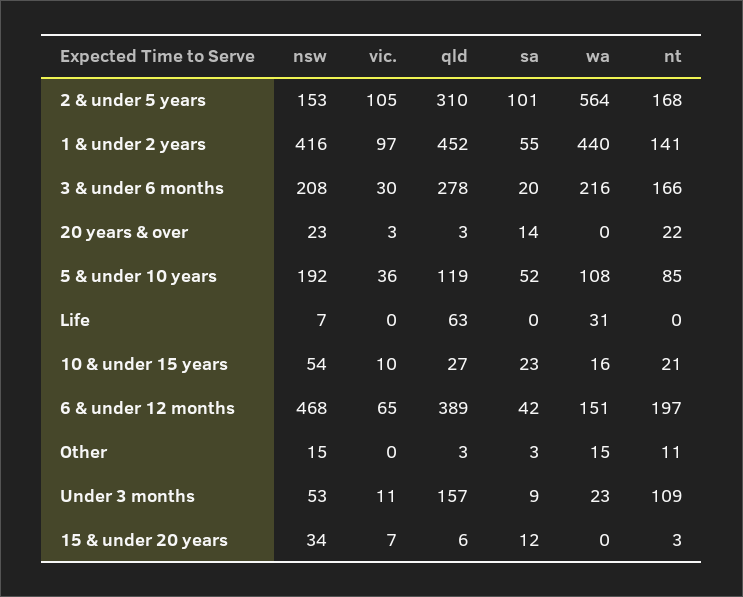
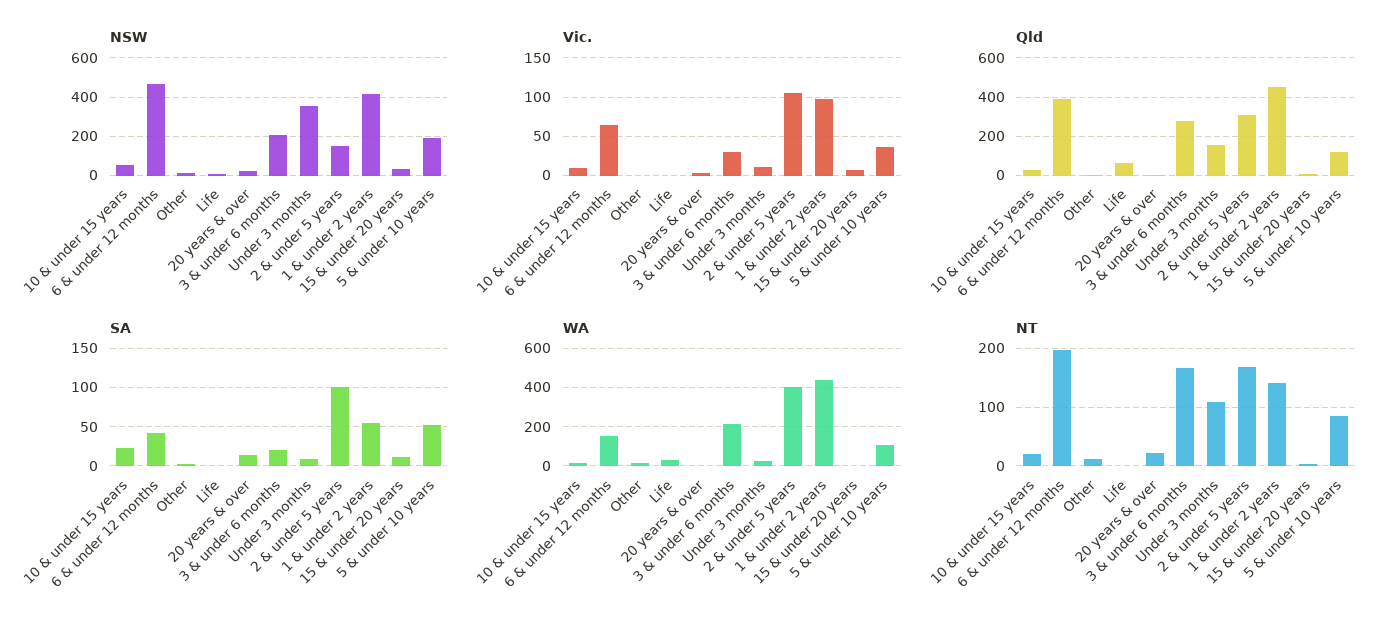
  {
    "nsw": {
      "2 & under 5 years": 153,
      "1 & under 2 years": 416,
      "3 & under 6 months": 208,
      "20 years & over": 23,
      "5 & under 10 years": 192,
      "Life": 7,
      "10 & under 15 years": 54,
      "6 & under 12 months": 468,
      "Other": 15,
-     "Under 3 months": 53,
+     "Under 3 months": 350,
      "15 & under 20 years": 34
    },
    "vic.": {
      "2 & under 5 years": 105,
      "1 & under 2 years": 97,
      "3 & under 6 months": 30,
      "20 years & over": 3,
      "5 & under 10 years": 36,
      "Life": 0,
      "10 & under 15 years": 10,
      "6 & under 12 months": 65,
      "Other": 0,
      "Under 3 months": 11,
      "15 & under 20 years": 7
    },
    "qld": {
      "2 & under 5 years": 310,
      "1 & under 2 years": 452,
      "3 & under 6 months": 278,
      "20 years & over": 3,
      "5 & under 10 years": 119,
      "Life": 63,
      "10 & under 15 years": 27,
      "6 & under 12 months": 389,
      "Other": 3,
      "Under 3 months": 157,
      "15 & under 20 years": 6
    },
    "sa": {
      "2 & under 5 years": 101,
      "1 & under 2 years": 55,
      "3 & under 6 months": 20,
      "20 years & over": 14,
      "5 & under 10 years": 52,
      "Life": 0,
      "10 & under 15 years": 23,
      "6 & under 12 months": 42,
      "Other": 3,
      "Under 3 months": 9,
      "15 & under 20 years": 12
    },
    "wa": {
-     "2 & under 5 years": 564,
+     "2 & under 5 years": 400,
      "1 & under 2 years": 440,
      "3 & under 6 months": 216,
      "20 years & over": 0,
      "5 & under 10 years": 108,
      "Life": 31,
      "10 & under 15 years": 16,
      "6 & under 12 months": 151,
      "Other": 15,
      "Under 3 months": 23,
      "15 & under 20 years": 0
    },
    "nt": {
      "2 & under 5 years": 168,
      "1 & under 2 years": 141,
      "3 & under 6 months": 166,
      "20 years & over": 22,
      "5 & under 10 years": 85,
      "Life": 0,
      "10 & under 15 years": 21,
      "6 & under 12 months": 197,
      "Other": 11,
      "Under 3 months": 109,
      "15 & under 20 years": 3
    }
  }

